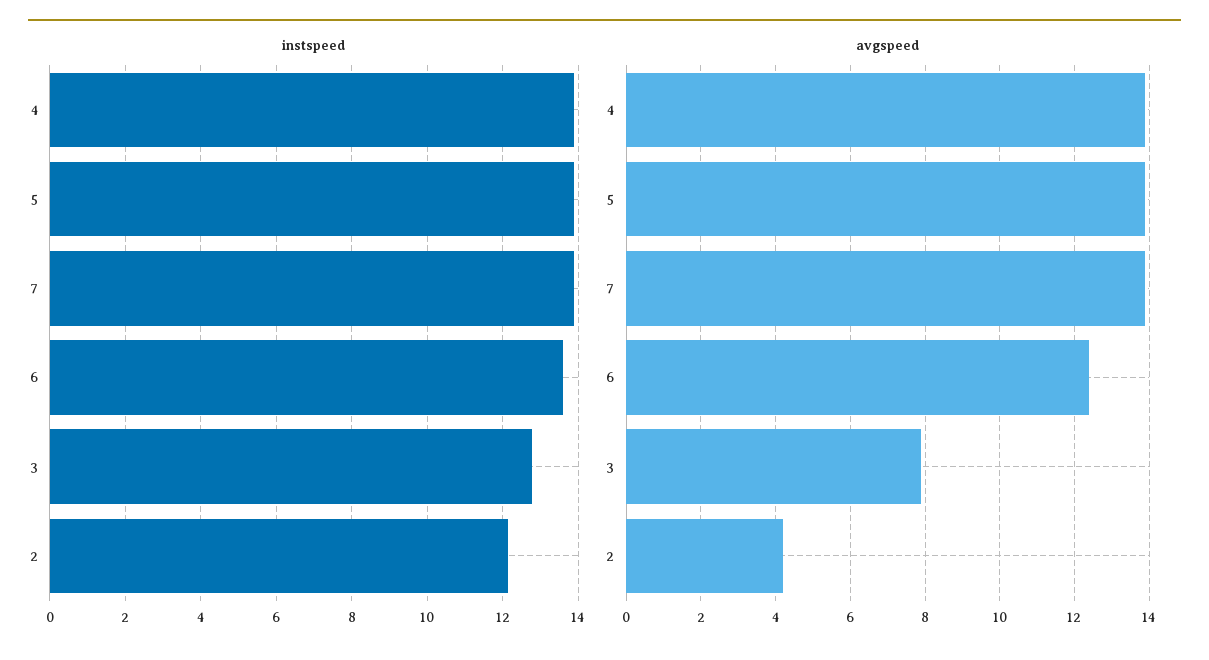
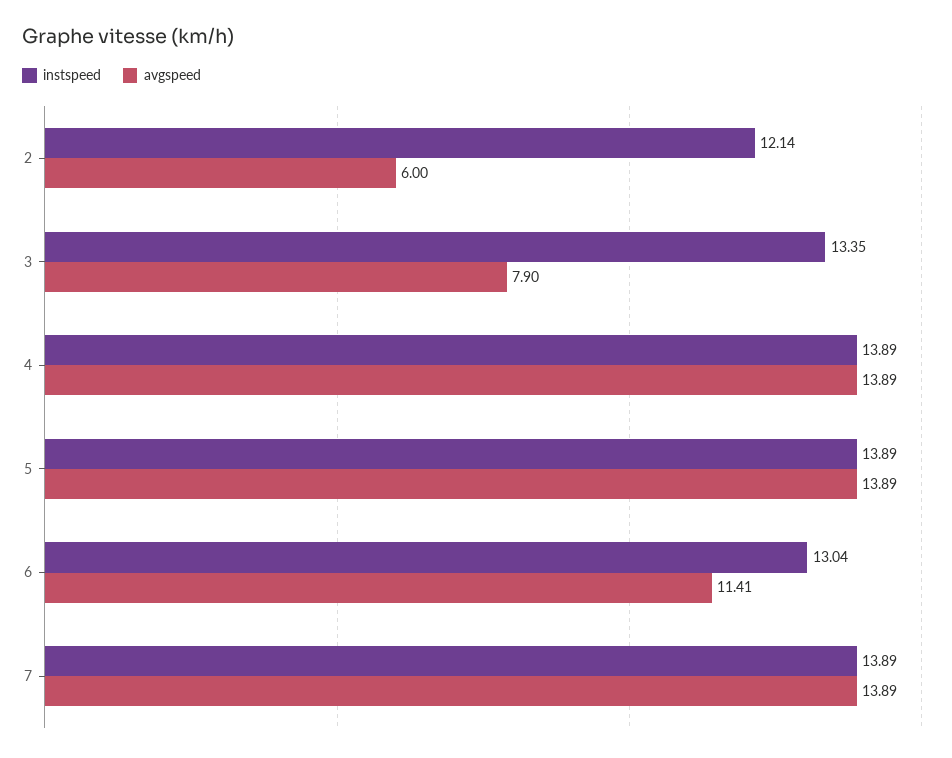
  {
    "instspeed": {
      "4": 13.89,
      "5": 13.89,
      "7": 13.89,
-     "6": 13.6,
+     "6": 13.04,
-     "3": 12.8,
+     "3": 13.35,
      "2": 12.14
    },
    "avgspeed": {
      "4": 13.89,
      "5": 13.89,
      "7": 13.89,
-     "6": 12.4,
+     "6": 11.41,
      "3": 7.9,
-     "2": 4.2
+     "2": 6
    }
  }

